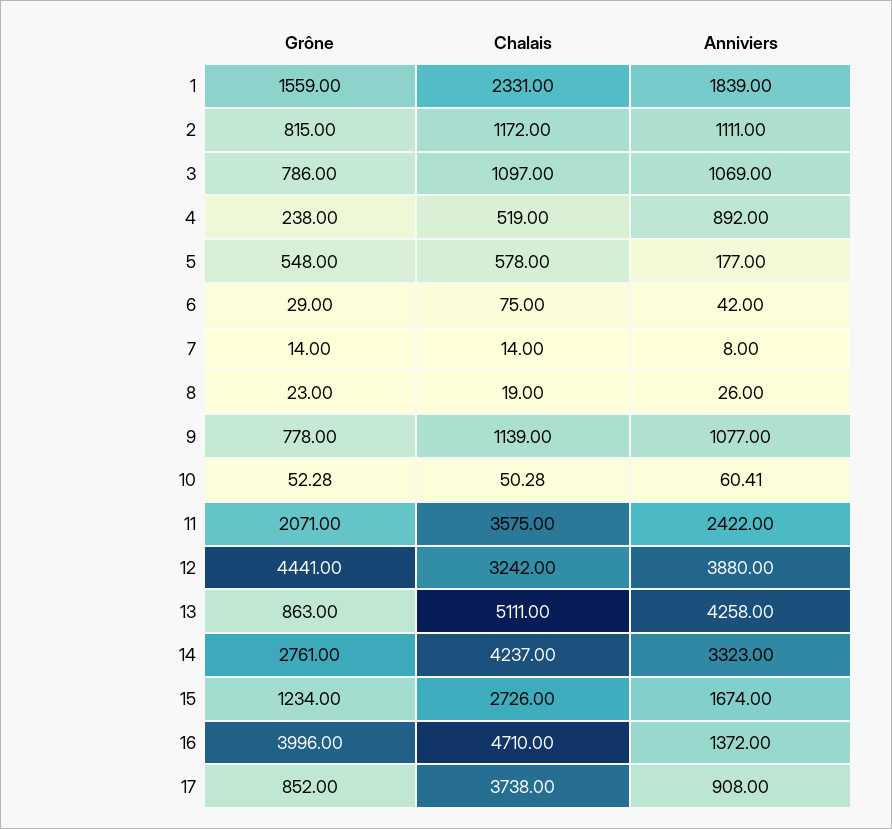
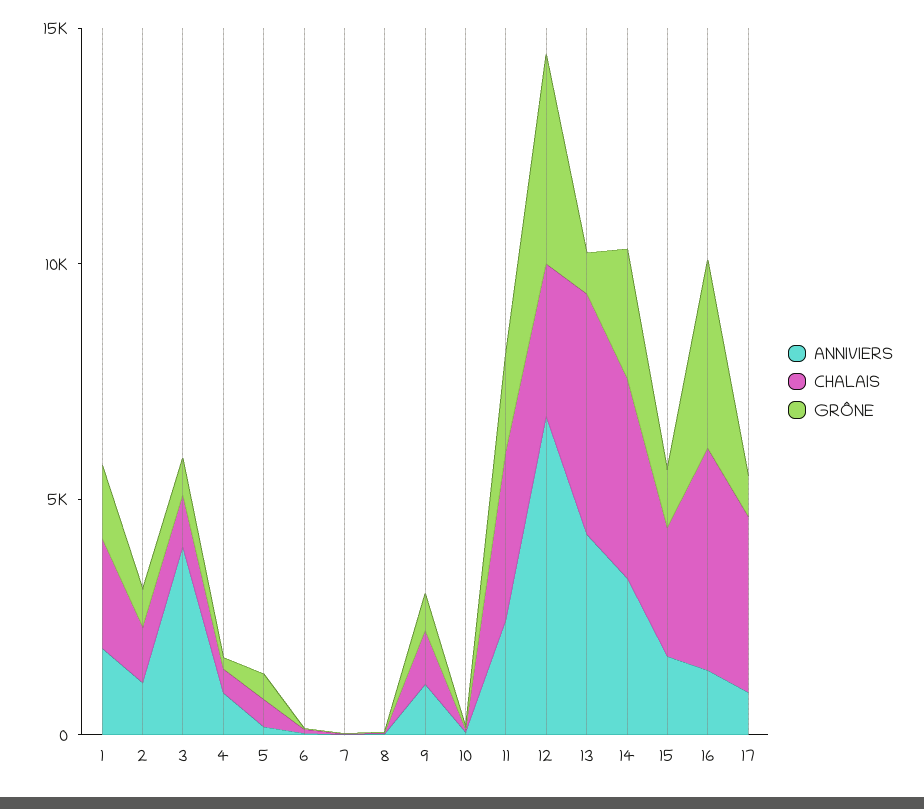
  {
    "Grône": {
      "1": 1559,
      "2": 815,
      "3": 786,
      "4": 238,
      "5": 548,
      "6": 29,
      "7": 14,
      "8": 23,
      "9": 778,
      "10": 52.28,
      "11": 2071,
      "12": 4441,
      "13": 863,
      "14": 2761,
      "15": 1234,
      "16": 3996,
      "17": 852
    },
    "Chalais": {
      "1": 2331,
      "2": 1172,
      "3": 1097,
      "4": 519,
      "5": 578,
      "6": 75,
      "7": 14,
      "8": 19,
      "9": 1139,
      "10": 50.28,
      "11": 3575,
      "12": 3242,
      "13": 5111,
      "14": 4237,
      "15": 2726,
      "16": 4710,
      "17": 3738
    },
    "Anniviers": {
      "1": 1839,
      "2": 1111,
-     "3": 1069,
+     "3": 4000,
      "4": 892,
      "5": 177,
      "6": 42,
      "7": 8,
      "8": 26,
      "9": 1077,
      "10": 60.41,
      "11": 2422,
-     "12": 3880,
+     "12": 7000,
      "13": 4258,
      "14": 3323,
      "15": 1674,
      "16": 1372,
      "17": 908
    }
  }

